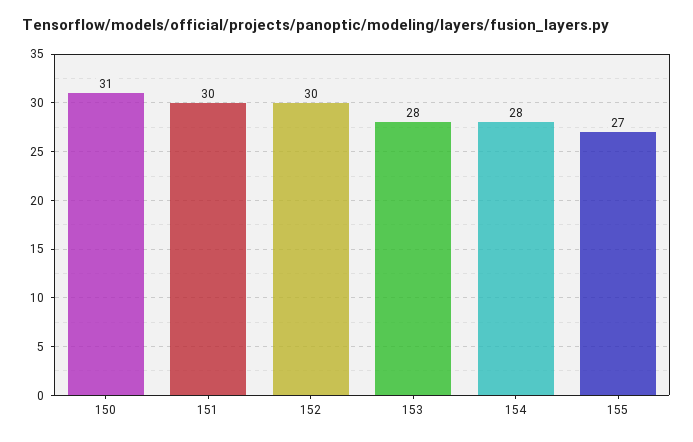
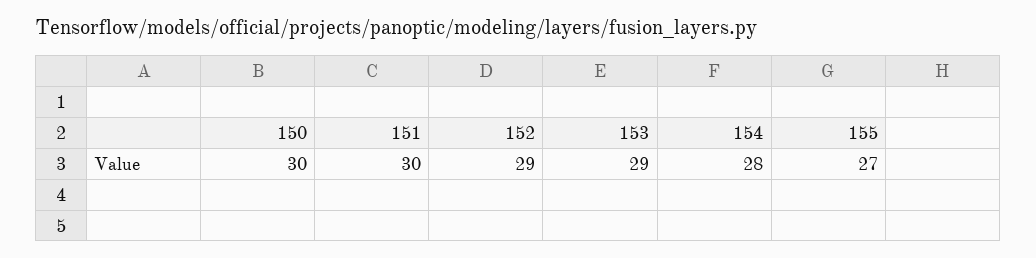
  {
-   "150": 31,
+   "150": 30,
    "151": 30,
-   "152": 30,
+   "152": 29,
-   "153": 28,
+   "153": 29,
    "154": 28,
    "155": 27
  }

